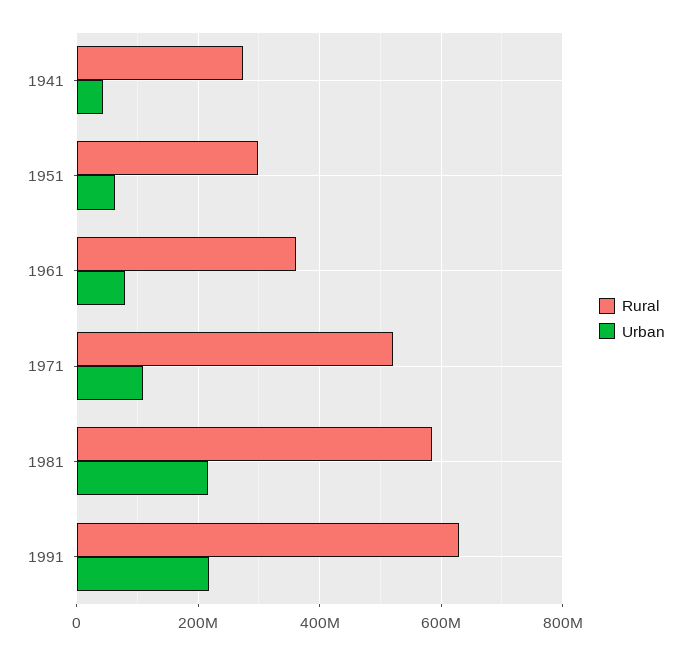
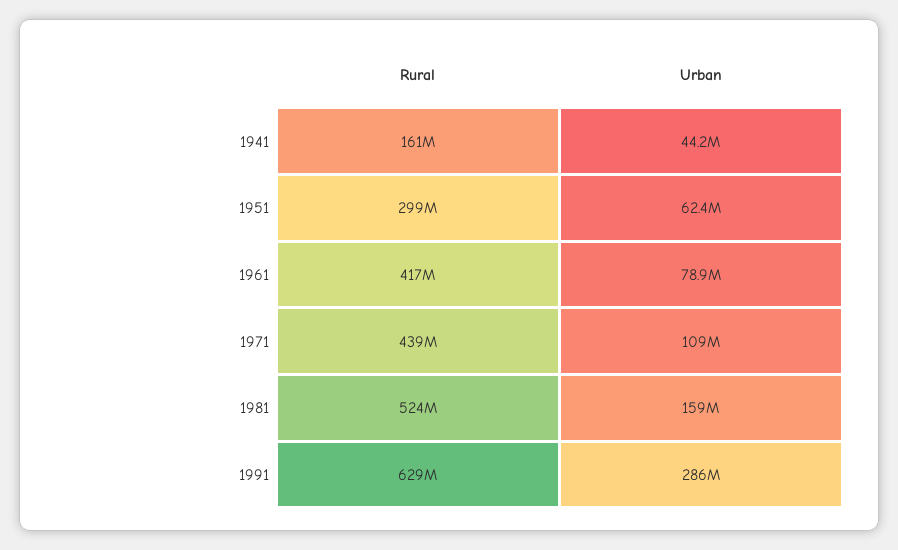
  {
    "Rural": {
-     "1941": 280000000,
+     "1941": 161000000,
      "1951": 299000000,
-     "1961": 360000000,
+     "1961": 417000000,
-     "1971": 520000000,
+     "1971": 439000000,
-     "1981": 580000000,
+     "1981": 524000000,
      "1991": 629000000
    },
    "Urban": {
      "1941": 44200000,
      "1951": 62400000,
      "1961": 78900000,
      "1971": 109000000,
-     "1981": 220000000,
+     "1981": 159000000,
-     "1991": 220000000
+     "1991": 286000000
    }
  }

